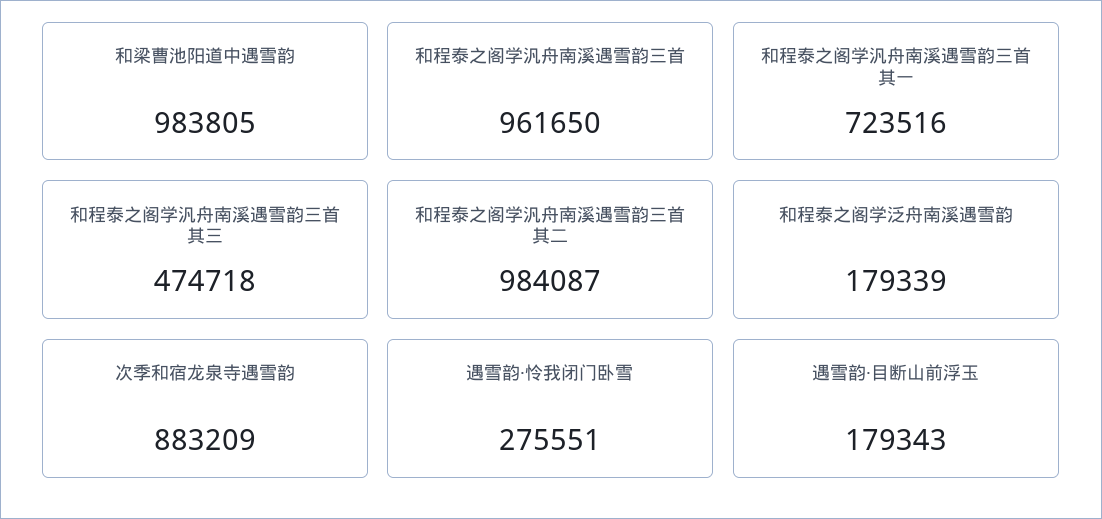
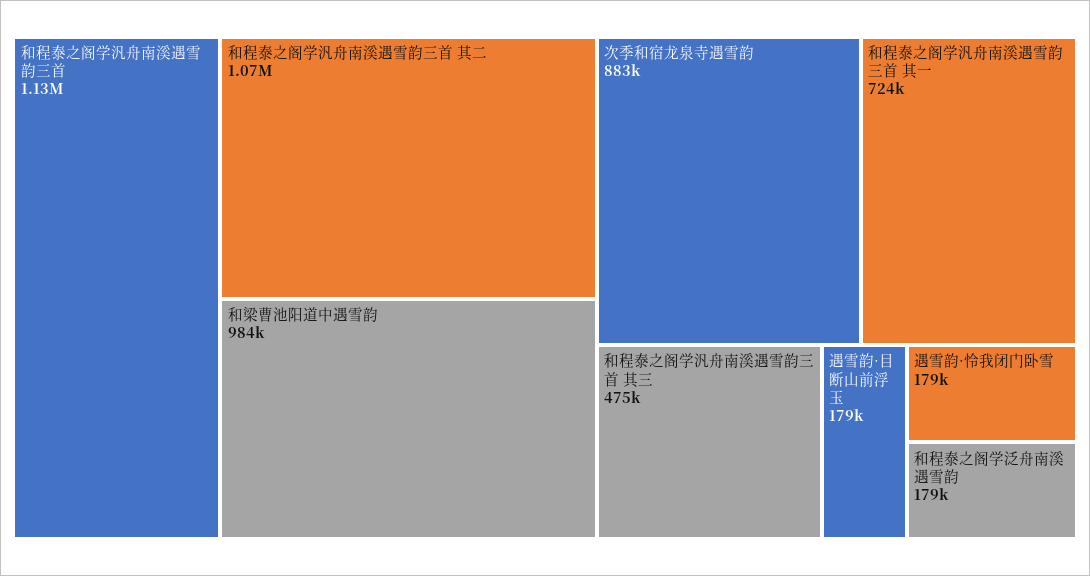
  {
    "和梁曹池阳道中遇雪韵": 983805,
-   "和程泰之阁学汎舟南溪遇雪韵三首": 961650,
+   "和程泰之阁学汎舟南溪遇雪韵三首": 1130000,
    "和程泰之阁学汎舟南溪遇雪韵三首 其一": 723516,
    "和程泰之阁学汎舟南溪遇雪韵三首 其三": 474718,
-   "和程泰之阁学汎舟南溪遇雪韵三首 其二": 984087,
+   "和程泰之阁学汎舟南溪遇雪韵三首 其二": 1070000,
    "和程泰之阁学泛舟南溪遇雪韵": 179339,
    "次季和宿龙泉寺遇雪韵": 883209,
-   "遇雪韵·怜我闭门卧雪": 275551,
+   "遇雪韵·怜我闭门卧雪": 179000,
    "遇雪韵·目断山前浮玉": 179343
  }

